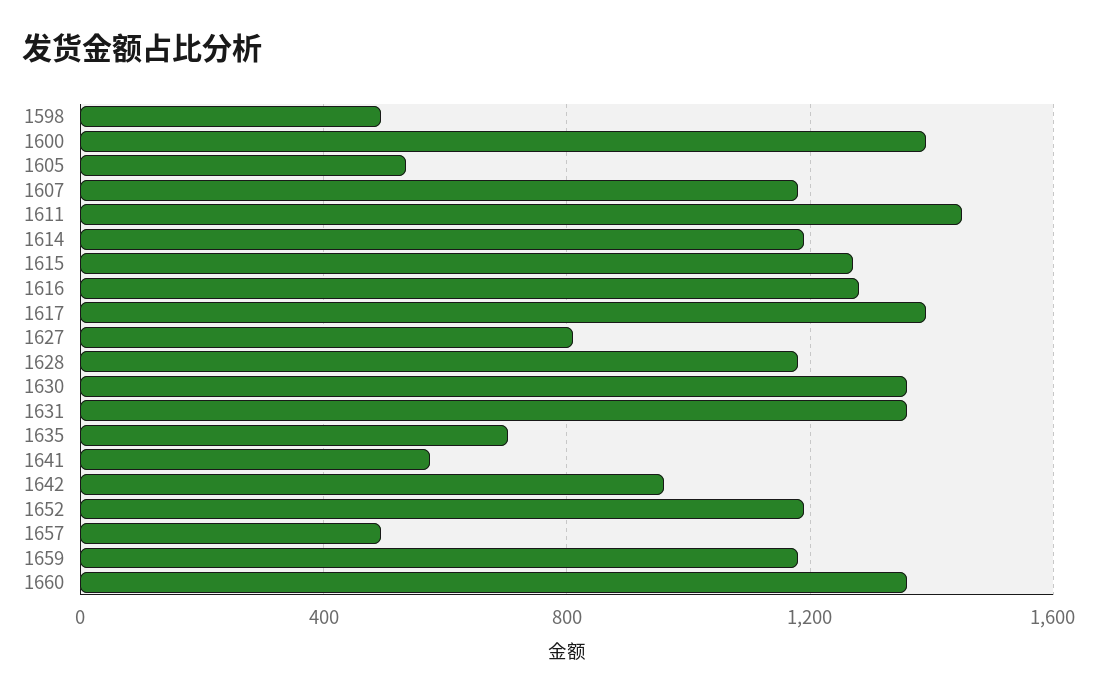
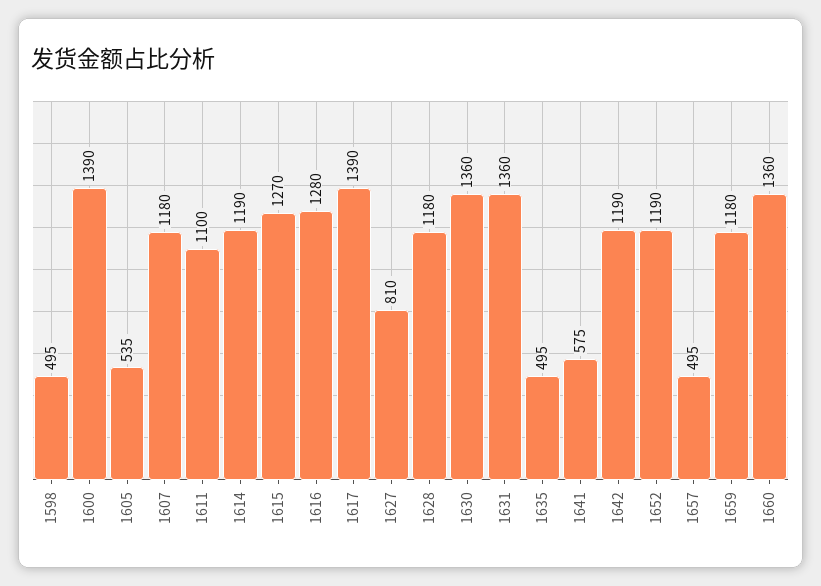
  {
    "1598": 495,
    "1600": 1390,
    "1605": 535,
    "1607": 1180,
-   "1611": 1450,
+   "1611": 1100,
    "1614": 1190,
    "1615": 1270,
    "1616": 1280,
    "1617": 1390,
    "1627": 810,
    "1628": 1180,
    "1630": 1360,
    "1631": 1360,
-   "1635": 700,
+   "1635": 495,
    "1641": 575,
-   "1642": 950,
+   "1642": 1190,
    "1652": 1190,
    "1657": 495,
    "1659": 1180,
    "1660": 1360
  }

